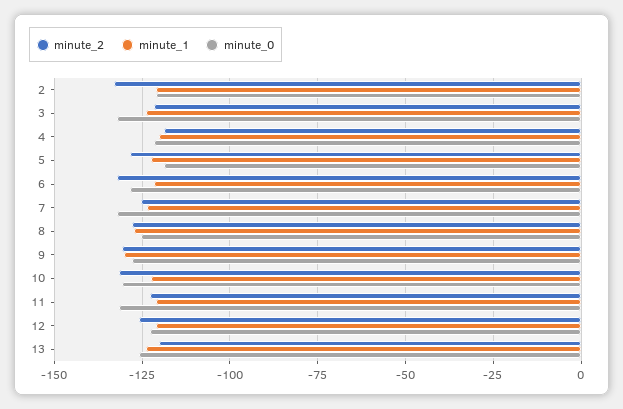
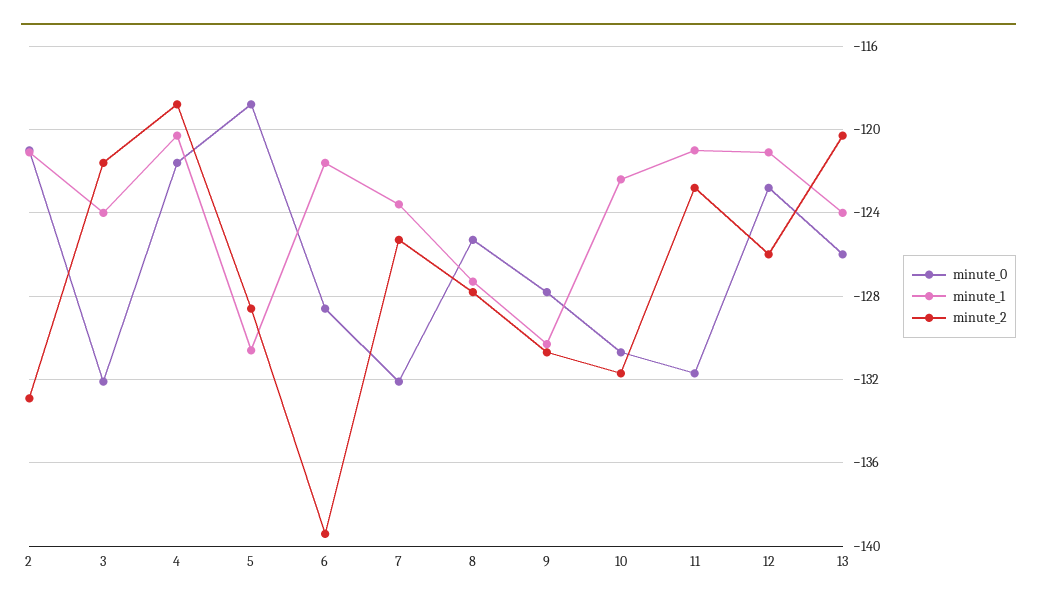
  {
    "minute_2": {
      "2": -133,
      "3": -121.5,
      "4": -119,
      "5": -128.5,
-     "6": -132.5,
+     "6": -139.5,
      "7": -125.5,
      "8": -128,
      "9": -130.5,
      "10": -131.5,
      "11": -123,
      "12": -126,
      "13": -120.5
    },
    "minute_1": {
      "2": -121,
      "3": -124,
      "4": -120.5,
-     "5": -122.5,
+     "5": -130.5,
      "6": -121.5,
      "7": -123.5,
      "8": -127.5,
      "9": -130.5,
      "10": -122.5,
      "11": -121,
      "12": -121,
      "13": -124
    },
    "minute_0": {
      "2": -121,
      "3": -132,
      "4": -121.5,
      "5": -119,
      "6": -128.5,
      "7": -132,
      "8": -125.5,
      "9": -128,
      "10": -130.5,
      "11": -131.5,
      "12": -123,
      "13": -126
    }
  }

